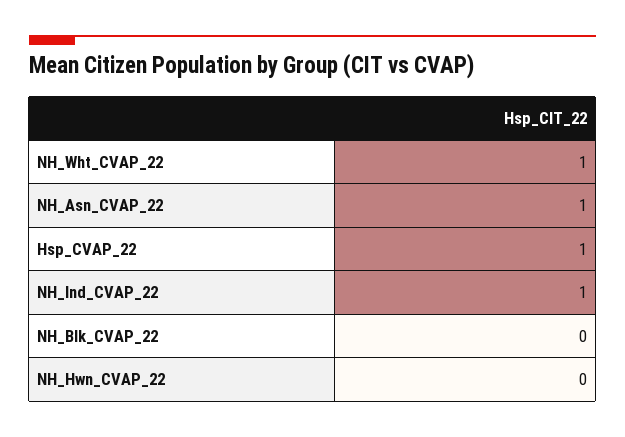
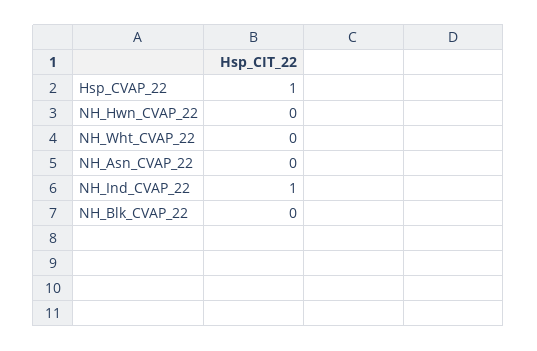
  {
-   "NH_Wht_CVAP_22": 1,
+   "NH_Wht_CVAP_22": 0,
-   "NH_Asn_CVAP_22": 1,
+   "NH_Asn_CVAP_22": 0,
    "Hsp_CVAP_22": 1,
    "NH_Ind_CVAP_22": 1,
    "NH_Blk_CVAP_22": 0,
    "NH_Hwn_CVAP_22": 0
  }

